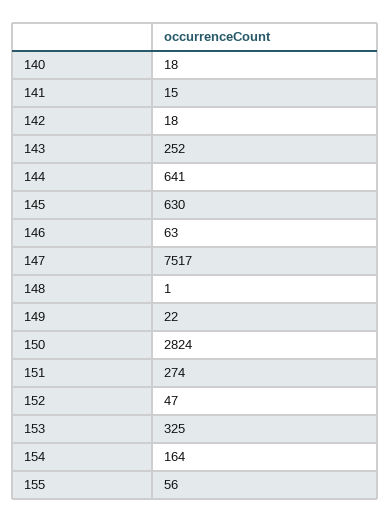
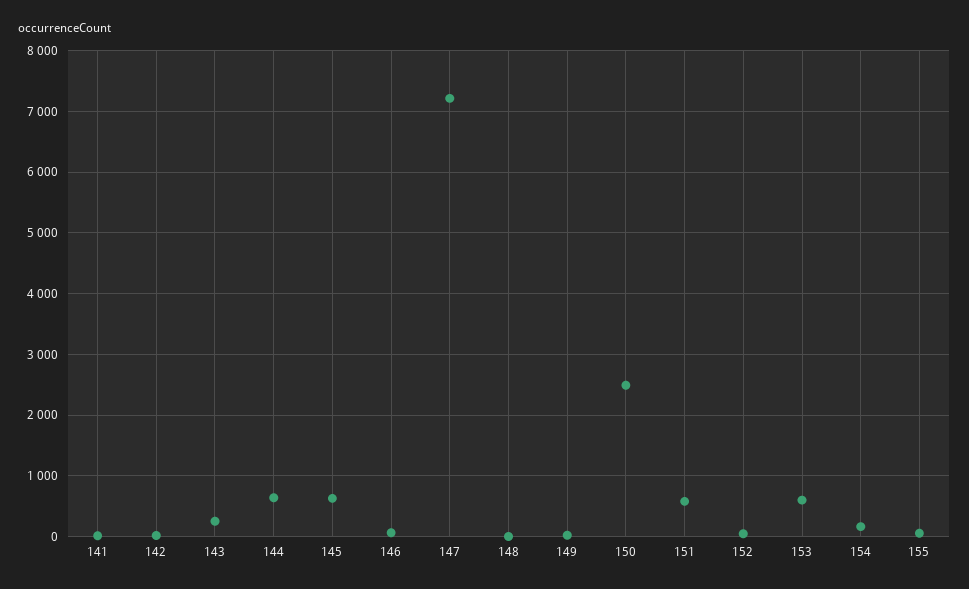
  {
-   "140": 18,
    "141": 15,
    "142": 18,
    "143": 252,
    "144": 641,
    "145": 630,
    "146": 63,
-   "147": 7517,
+   "147": 7200,
    "148": 1,
    "149": 22,
-   "150": 2824,
+   "150": 2500,
-   "151": 274,
+   "151": 600,
    "152": 47,
-   "153": 325,
+   "153": 600,
    "154": 164,
    "155": 56
  }

